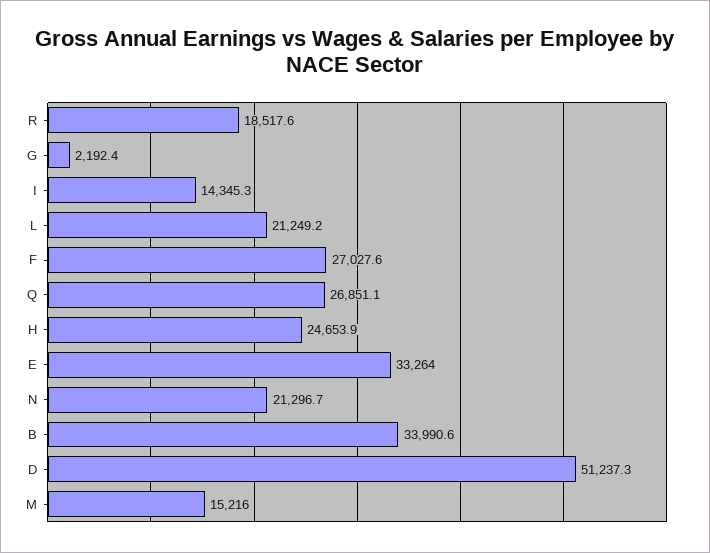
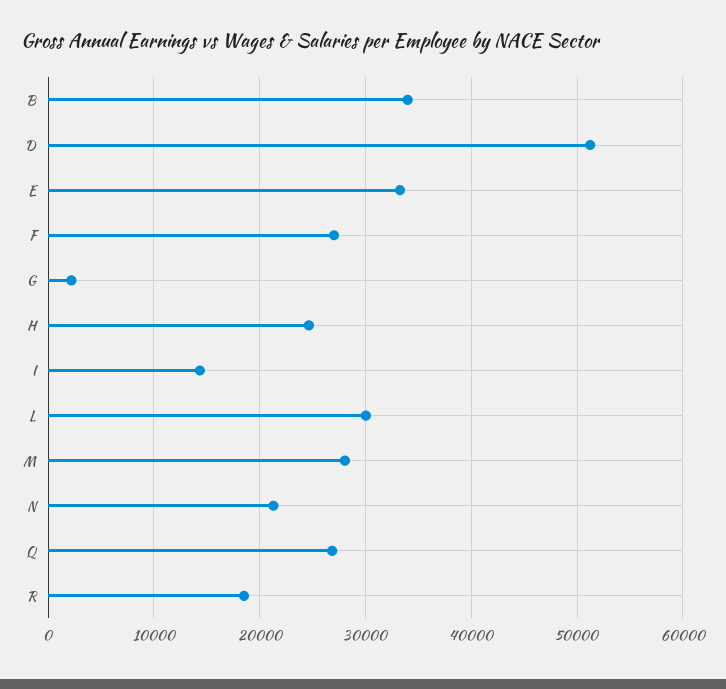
  {
    "R": 18517.6,
    "G": 2192.4,
    "I": 14345.3,
-   "L": 21249.2,
+   "L": 30000,
    "F": 27027.6,
    "Q": 26851.1,
    "H": 24653.9,
    "E": 33264,
    "N": 21296.7,
    "B": 33990.6,
    "D": 51237.3,
-   "M": 15216
+   "M": 28000
  }

